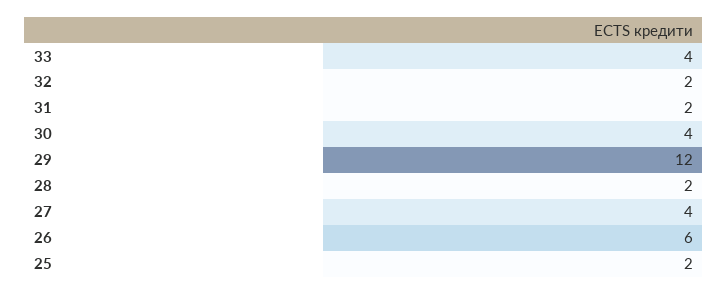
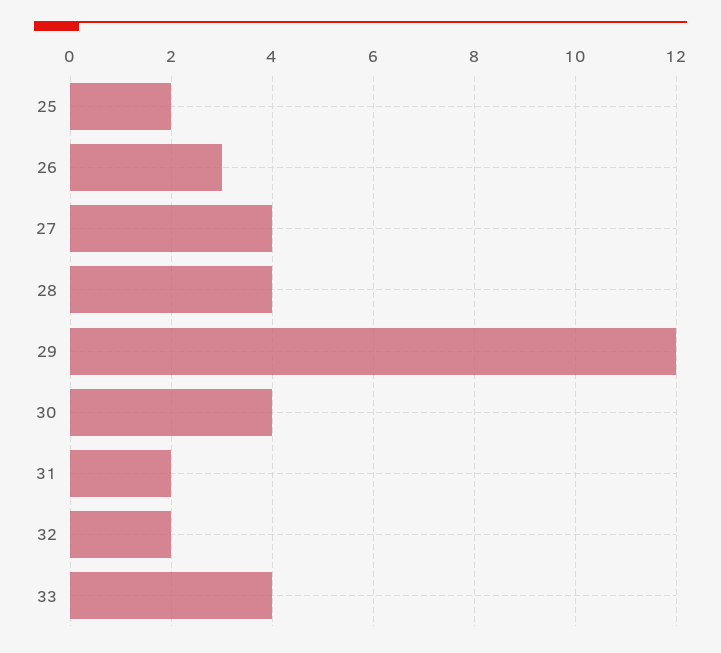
  {
    "33": 4,
    "32": 2,
    "31": 2,
    "30": 4,
    "29": 12,
-   "28": 2,
+   "28": 4,
    "27": 4,
-   "26": 6,
+   "26": 3,
    "25": 2
  }

